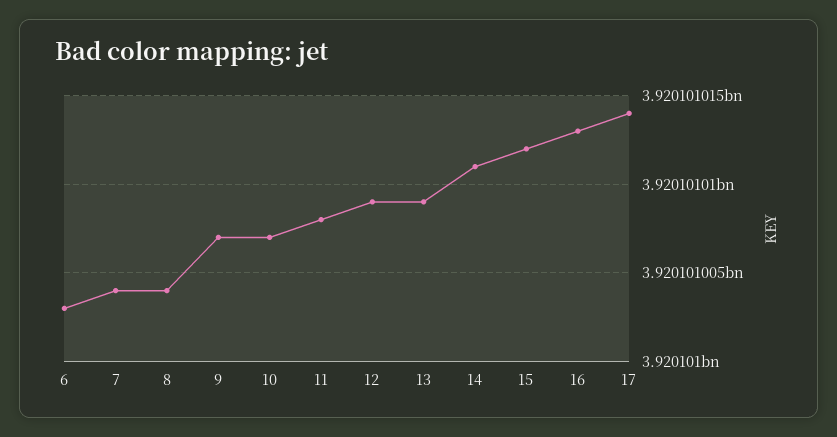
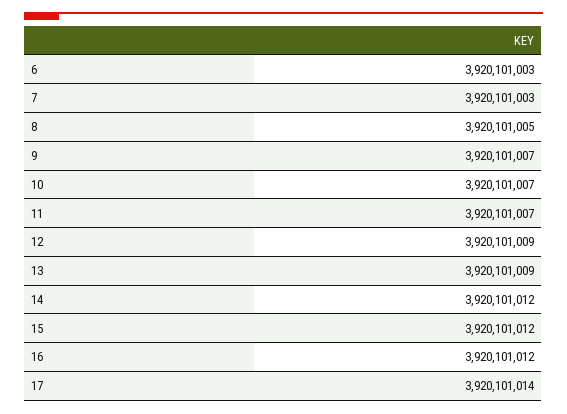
  {
    "6": 3920101003,
-   "7": 3920101004,
+   "7": 3920101003,
-   "8": 3920101004,
+   "8": 3920101005,
    "9": 3920101007,
    "10": 3920101007,
-   "11": 3920101008,
+   "11": 3920101007,
    "12": 3920101009,
    "13": 3920101009,
-   "14": 3920101011,
+   "14": 3920101012,
    "15": 3920101012,
-   "16": 3920101013,
+   "16": 3920101012,
    "17": 3920101014
  }

